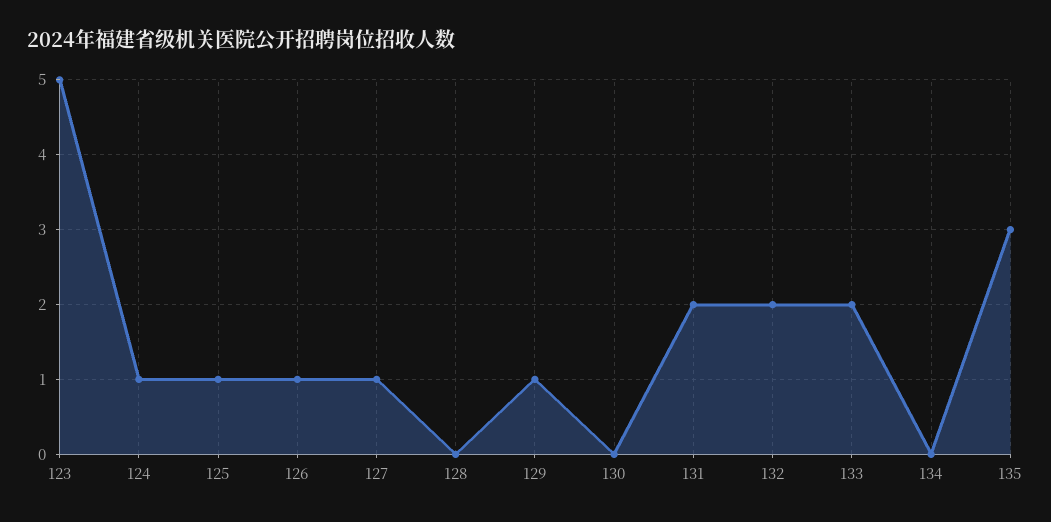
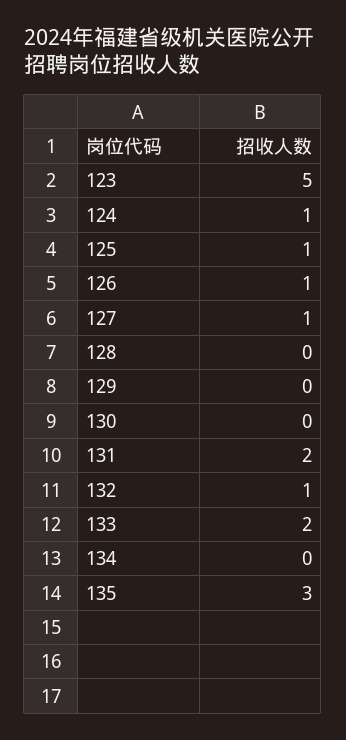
  {
    "123": 5,
    "124": 1,
    "125": 1,
    "126": 1,
    "127": 1,
    "128": 0,
-   "129": 1,
+   "129": 0,
    "130": 0,
    "131": 2,
-   "132": 2,
+   "132": 1,
    "133": 2,
    "134": 0,
    "135": 3
  }

